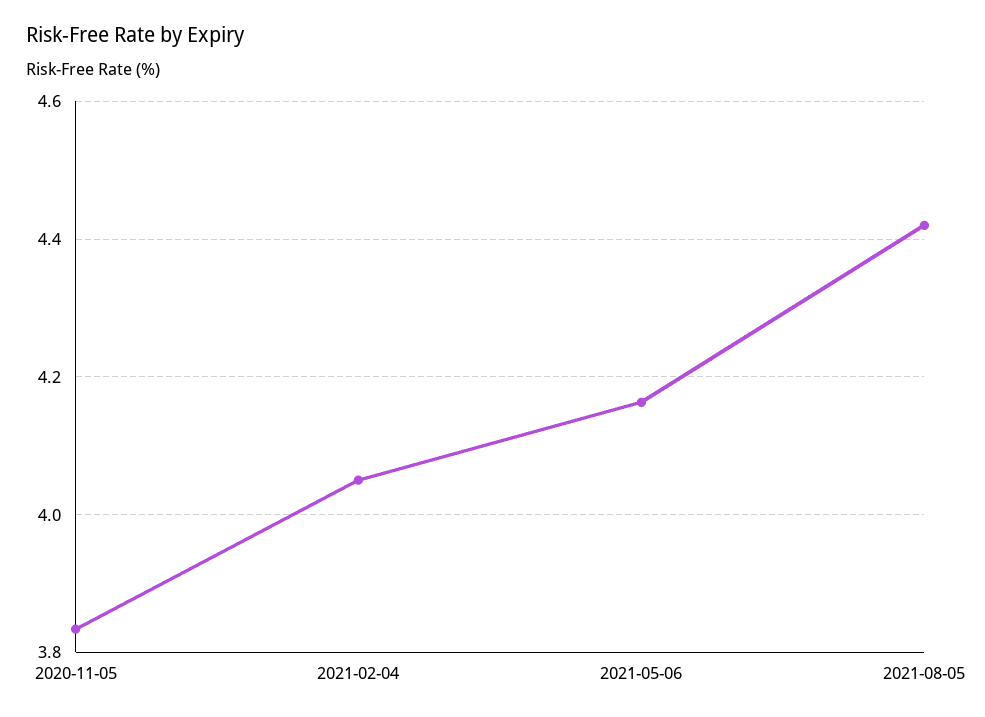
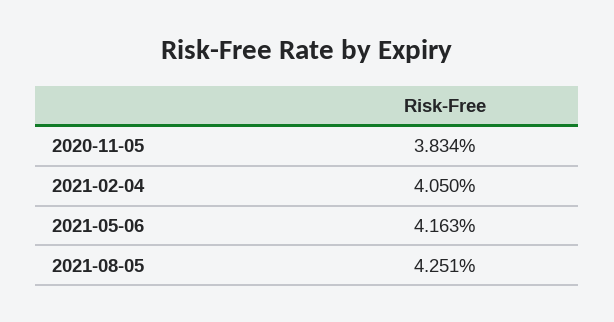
  {
    "2020-11-05": 3.834,
    "2021-02-04": 4.05,
    "2021-05-06": 4.163,
-   "2021-08-05": 4.42
+   "2021-08-05": 4.251
  }

